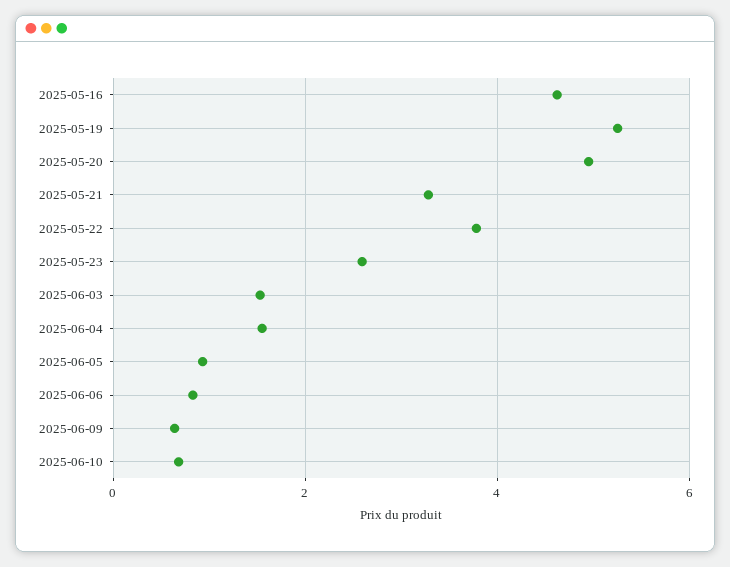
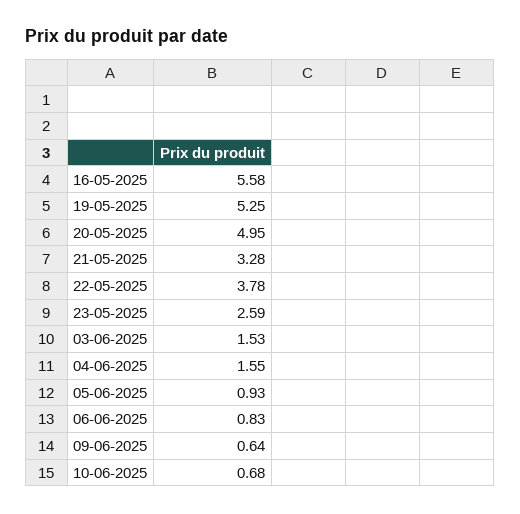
  {
-   "2025-05-16": 4.6,
+   "2025-05-16": 5.58,
    "2025-05-19": 5.25,
    "2025-05-20": 4.95,
    "2025-05-21": 3.28,
    "2025-05-22": 3.78,
    "2025-05-23": 2.59,
    "2025-06-03": 1.53,
    "2025-06-04": 1.55,
    "2025-06-05": 0.93,
    "2025-06-06": 0.83,
    "2025-06-09": 0.64,
    "2025-06-10": 0.68
  }

